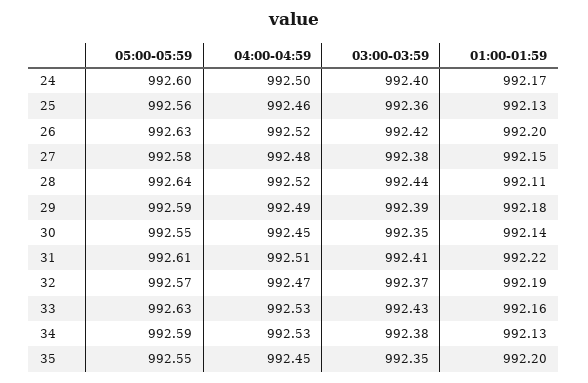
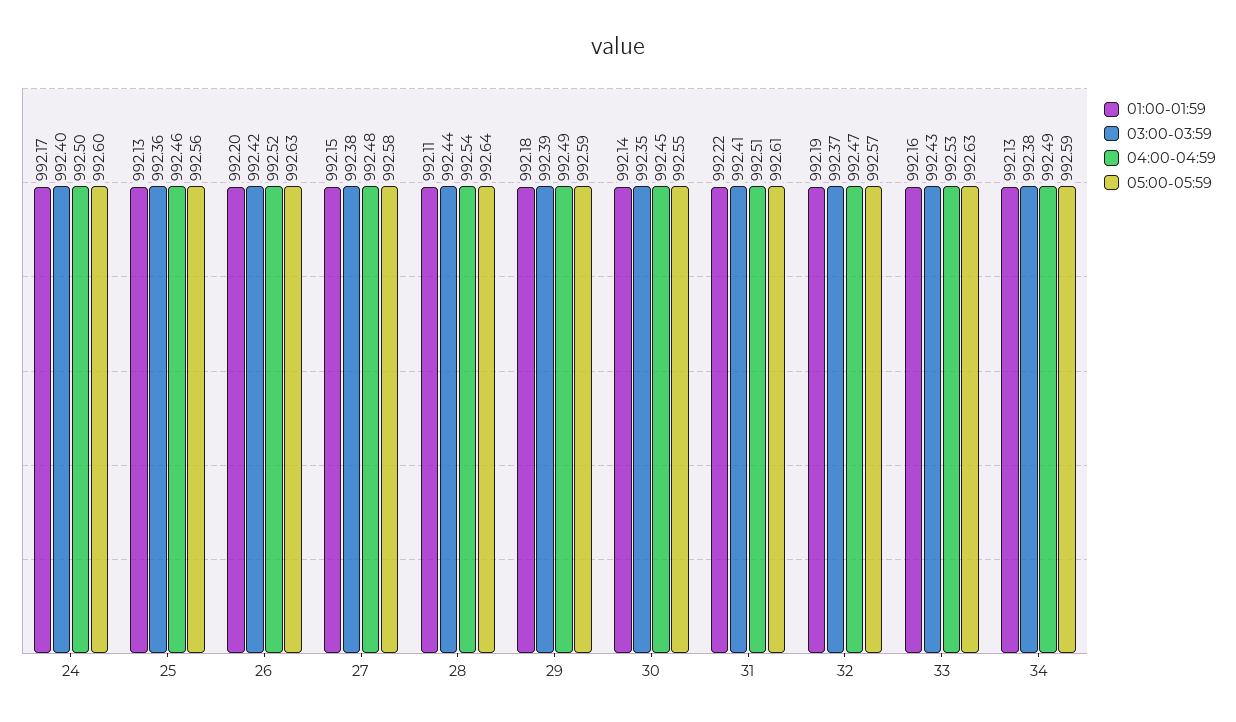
  {
    "05:00-05:59": {
      "24": 992.6,
      "25": 992.56,
      "26": 992.63,
      "27": 992.58,
      "28": 992.64,
      "29": 992.59,
      "30": 992.55,
      "31": 992.61,
      "32": 992.57,
      "33": 992.63,
-     "34": 992.59,
+     "34": 992.59
-     "35": 992.55
    },
    "04:00-04:59": {
      "24": 992.5,
      "25": 992.46,
      "26": 992.52,
      "27": 992.48,
-     "28": 992.52,
+     "28": 992.54,
      "29": 992.49,
      "30": 992.45,
      "31": 992.51,
      "32": 992.47,
      "33": 992.53,
-     "34": 992.53,
+     "34": 992.49
-     "35": 992.45
    },
    "03:00-03:59": {
      "24": 992.4,
      "25": 992.36,
      "26": 992.42,
      "27": 992.38,
      "28": 992.44,
      "29": 992.39,
      "30": 992.35,
      "31": 992.41,
      "32": 992.37,
      "33": 992.43,
-     "34": 992.38,
+     "34": 992.38
-     "35": 992.35
    },
    "01:00-01:59": {
      "24": 992.17,
      "25": 992.13,
      "26": 992.2,
      "27": 992.15,
      "28": 992.11,
      "29": 992.18,
      "30": 992.14,
      "31": 992.22,
      "32": 992.19,
      "33": 992.16,
-     "34": 992.13,
+     "34": 992.13
-     "35": 992.2
    }
  }

